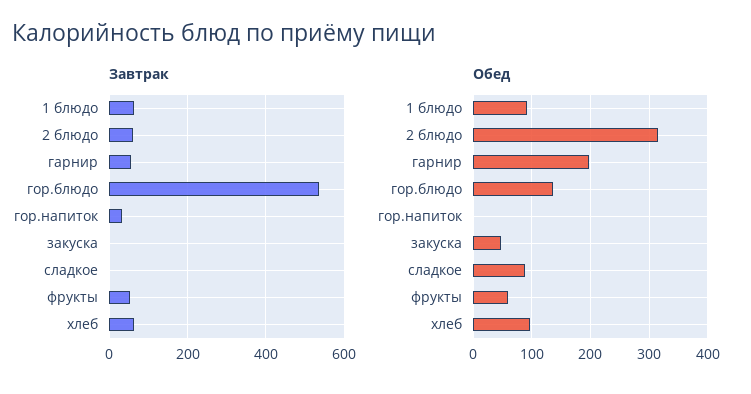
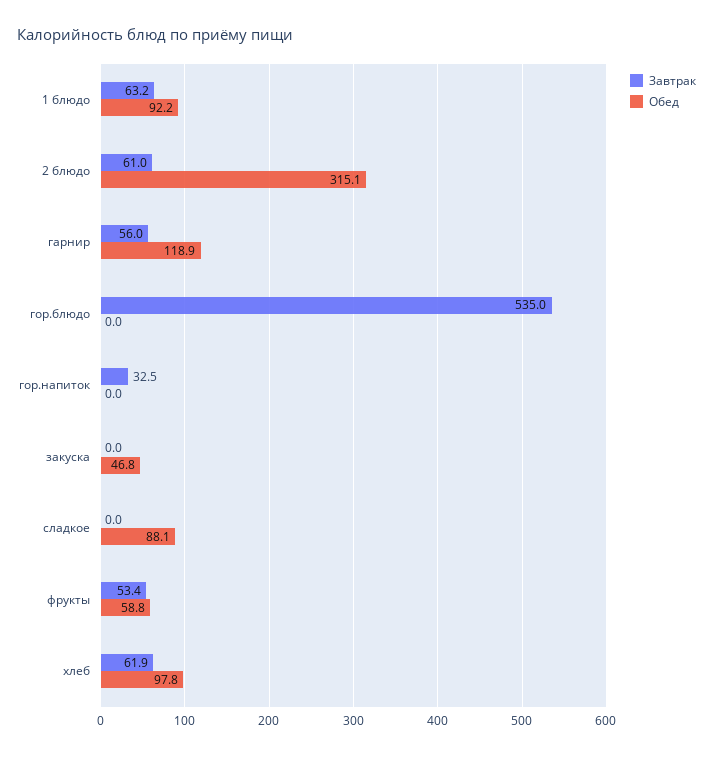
  {
    "Завтрак": {
      "1 блюдо": 63.2,
      "2 блюдо": 61,
      "гарнир": 56,
      "гор.блюдо": 535,
      "гор.напиток": 32.5,
      "закуска": 0,
      "сладкое": 0,
      "фрукты": 53.4,
      "хлеб": 61.9
    },
    "Обед": {
      "1 блюдо": 92.2,
      "2 блюдо": 315.1,
-     "гарнир": 200,
+     "гарнир": 118.9,
-     "гор.блюдо": 140,
+     "гор.блюдо": 0,
      "гор.напиток": 0,
      "закуска": 46.8,
      "сладкое": 88.1,
      "фрукты": 58.8,
      "хлеб": 97.8
    }
  }

